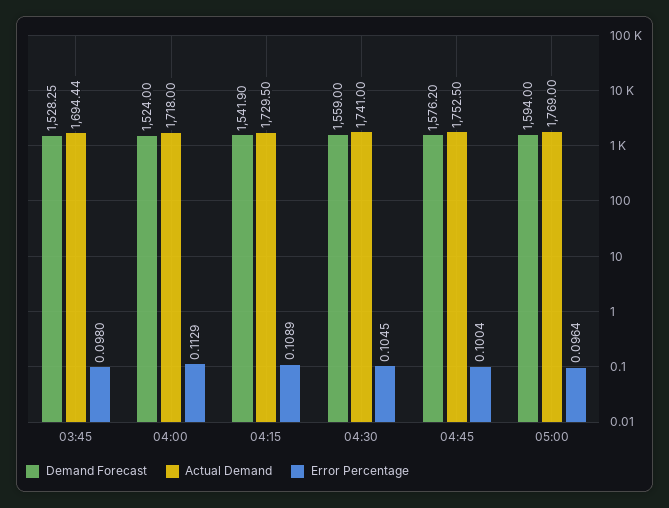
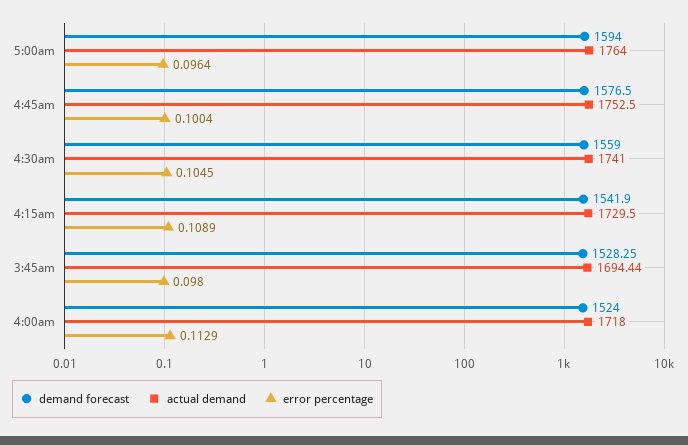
  {
    "Demand Forecast": {
      "03:45": 1528.25,
      "04:00": 1524,
      "04:15": 1541.9,
      "04:30": 1559,
-     "04:45": 1576.2,
+     "04:45": 1576.5,
      "05:00": 1594
    },
    "Actual Demand": {
      "03:45": 1694.44,
      "04:00": 1718,
      "04:15": 1729.5,
      "04:30": 1741,
      "04:45": 1752.5,
-     "05:00": 1769
+     "05:00": 1764
    },
    "Error Percentage": {
      "03:45": 0.098,
      "04:00": 0.1129,
      "04:15": 0.1089,
      "04:30": 0.1045,
      "04:45": 0.1004,
      "05:00": 0.0964
    }
  }

